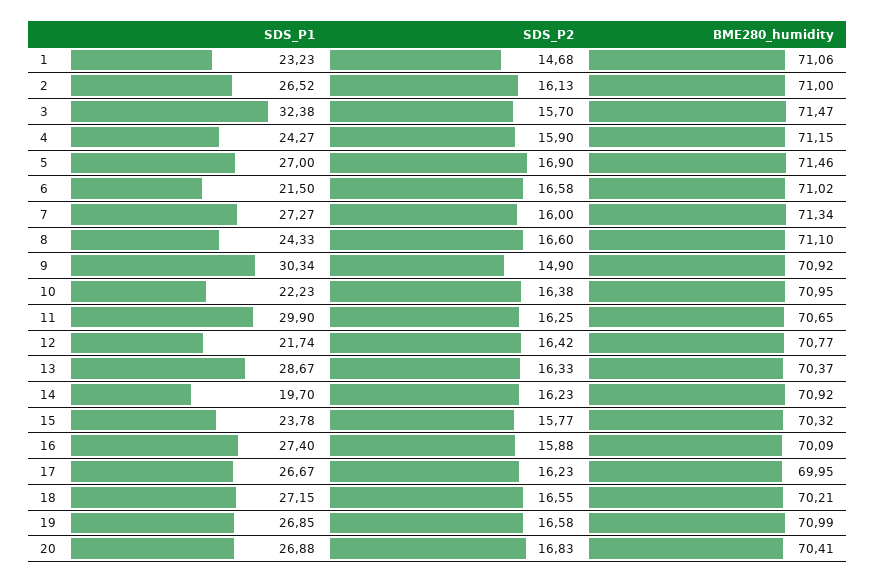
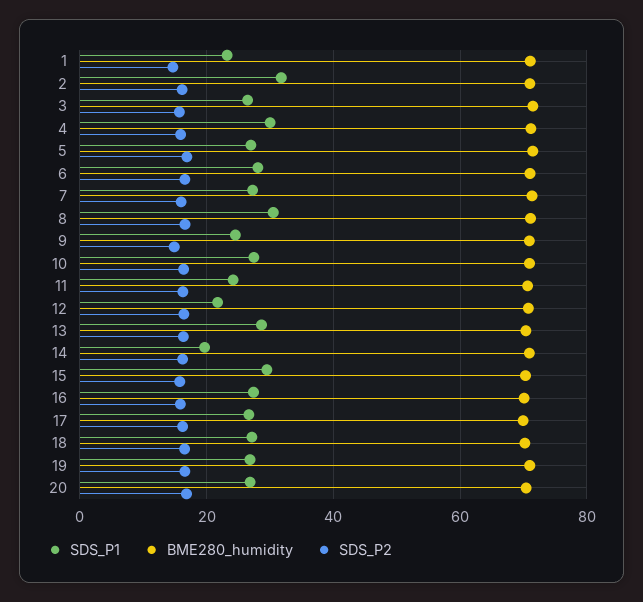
  {
    "SDS_P1": {
      "1": 23.23,
-     "2": 26.52,
+     "2": 32,
-     "3": 32.38,
+     "3": 26,
-     "4": 24.27,
+     "4": 30,
      "5": 27,
-     "6": 21.5,
+     "6": 28,
      "7": 27.27,
-     "8": 24.33,
+     "8": 30,
-     "9": 30.34,
+     "9": 24,
-     "10": 22.23,
+     "10": 28,
-     "11": 29.9,
+     "11": 24,
      "12": 21.74,
      "13": 28.67,
      "14": 19.7,
-     "15": 23.78,
+     "15": 30,
      "16": 27.4,
      "17": 26.67,
      "18": 27.15,
      "19": 26.85,
      "20": 26.88
    },
    "SDS_P2": {
      "1": 14.68,
      "2": 16.13,
      "3": 15.7,
      "4": 15.9,
      "5": 16.9,
      "6": 16.58,
      "7": 16,
      "8": 16.6,
      "9": 14.9,
      "10": 16.38,
      "11": 16.25,
      "12": 16.42,
      "13": 16.33,
      "14": 16.23,
      "15": 15.77,
      "16": 15.88,
      "17": 16.23,
      "18": 16.55,
      "19": 16.58,
      "20": 16.83
    },
    "BME280_humidity": {
      "1": 71.06,
      "2": 71,
      "3": 71.47,
      "4": 71.15,
      "5": 71.46,
      "6": 71.02,
      "7": 71.34,
      "8": 71.1,
      "9": 70.92,
      "10": 70.95,
      "11": 70.65,
      "12": 70.77,
      "13": 70.37,
      "14": 70.92,
      "15": 70.32,
      "16": 70.09,
      "17": 69.95,
      "18": 70.21,
      "19": 70.99,
      "20": 70.41
    }
  }

